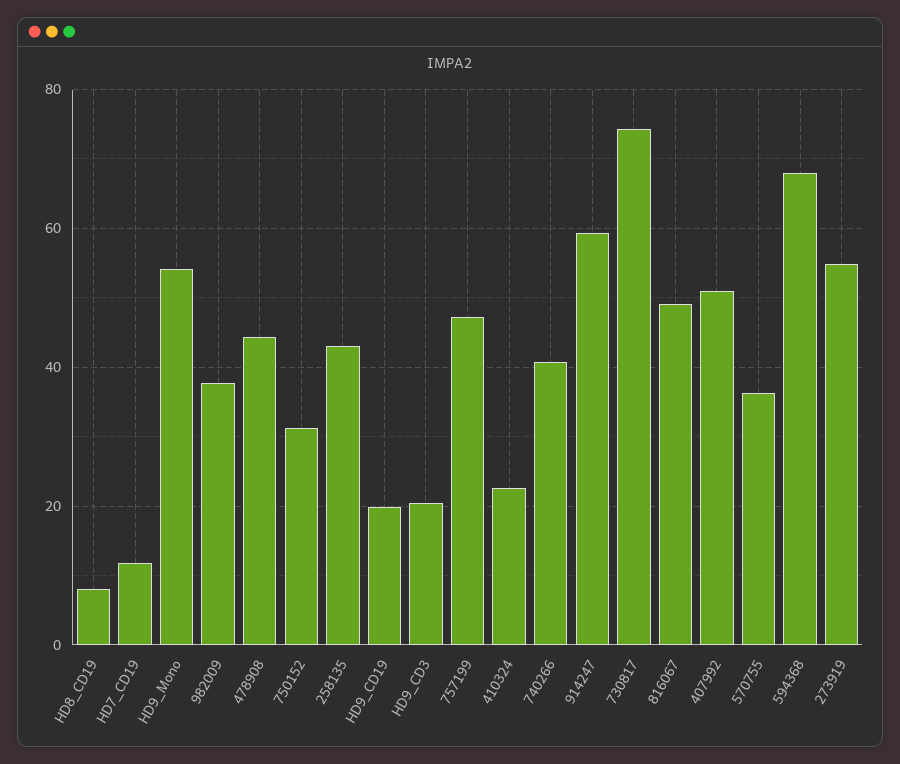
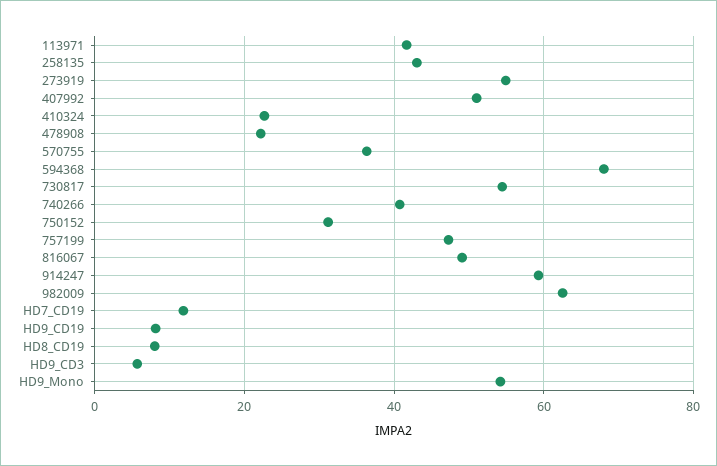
  {
    "HD8_CD19": 8,
    "HD7_CD19": 12,
    "HD9_Mono": 54,
-   "982009": 38,
+   "982009": 62,
-   "478908": 44,
+   "478908": 22,
    "750152": 32,
    "258135": 44,
-   "HD9_CD19": 20,
+   "HD9_CD19": 8,
-   "HD9_CD3": 20,
+   "HD9_CD3": 6,
    "757199": 48,
    "410324": 22,
    "740266": 40,
    "914247": 60,
-   "730817": 74,
+   "730817": 54,
    "816067": 50,
    "407992": 52,
    "570755": 36,
    "594368": 68,
-   "273919": 54
+   "273919": 54,
+   "113971": 42
  }

